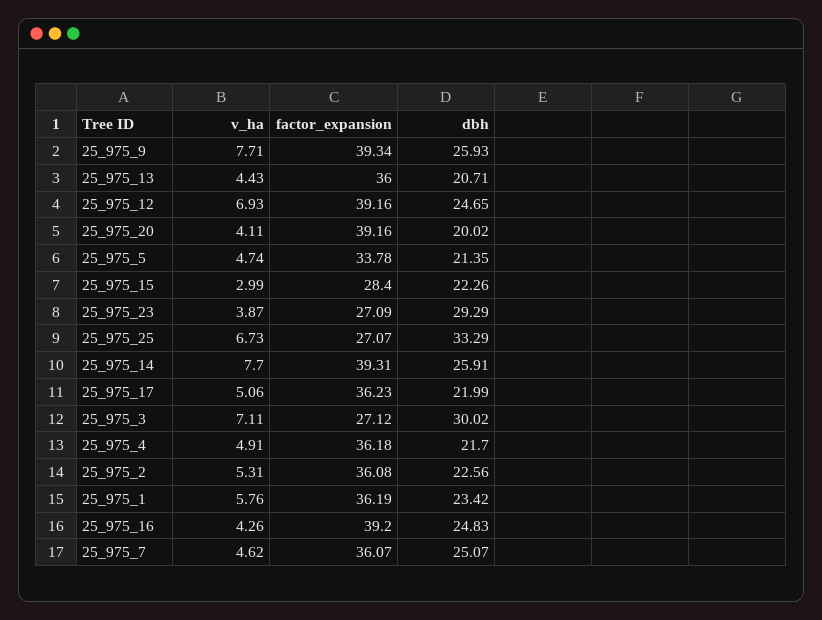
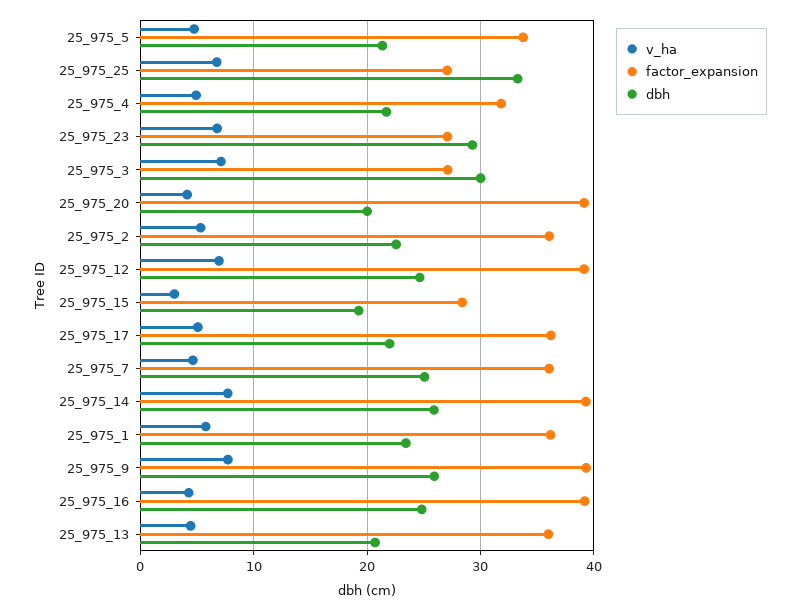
  {
    "v_ha": {
      "25_975_9": 7.71,
      "25_975_13": 4.43,
      "25_975_12": 6.93,
      "25_975_20": 4.11,
      "25_975_5": 4.74,
      "25_975_15": 2.99,
-     "25_975_23": 3.87,
+     "25_975_23": 7,
      "25_975_25": 6.73,
      "25_975_14": 7.7,
      "25_975_17": 5.06,
      "25_975_3": 7.11,
      "25_975_4": 4.91,
      "25_975_2": 5.31,
      "25_975_1": 5.76,
      "25_975_16": 4.26,
      "25_975_7": 4.62
    },
    "factor_expansion": {
      "25_975_9": 39.34,
      "25_975_13": 36,
      "25_975_12": 39.16,
      "25_975_20": 39.16,
      "25_975_5": 33.78,
      "25_975_15": 28.4,
      "25_975_23": 27.09,
      "25_975_25": 27.07,
      "25_975_14": 39.31,
      "25_975_17": 36.23,
      "25_975_3": 27.12,
-     "25_975_4": 36.18,
+     "25_975_4": 32,
      "25_975_2": 36.08,
      "25_975_1": 36.19,
      "25_975_16": 39.2,
      "25_975_7": 36.07
    },
    "dbh": {
      "25_975_9": 25.93,
      "25_975_13": 20.71,
      "25_975_12": 24.65,
      "25_975_20": 20.02,
      "25_975_5": 21.35,
-     "25_975_15": 22.26,
+     "25_975_15": 19,
      "25_975_23": 29.29,
      "25_975_25": 33.29,
      "25_975_14": 25.91,
      "25_975_17": 21.99,
      "25_975_3": 30.02,
      "25_975_4": 21.7,
      "25_975_2": 22.56,
      "25_975_1": 23.42,
      "25_975_16": 24.83,
      "25_975_7": 25.07
    }
  }

